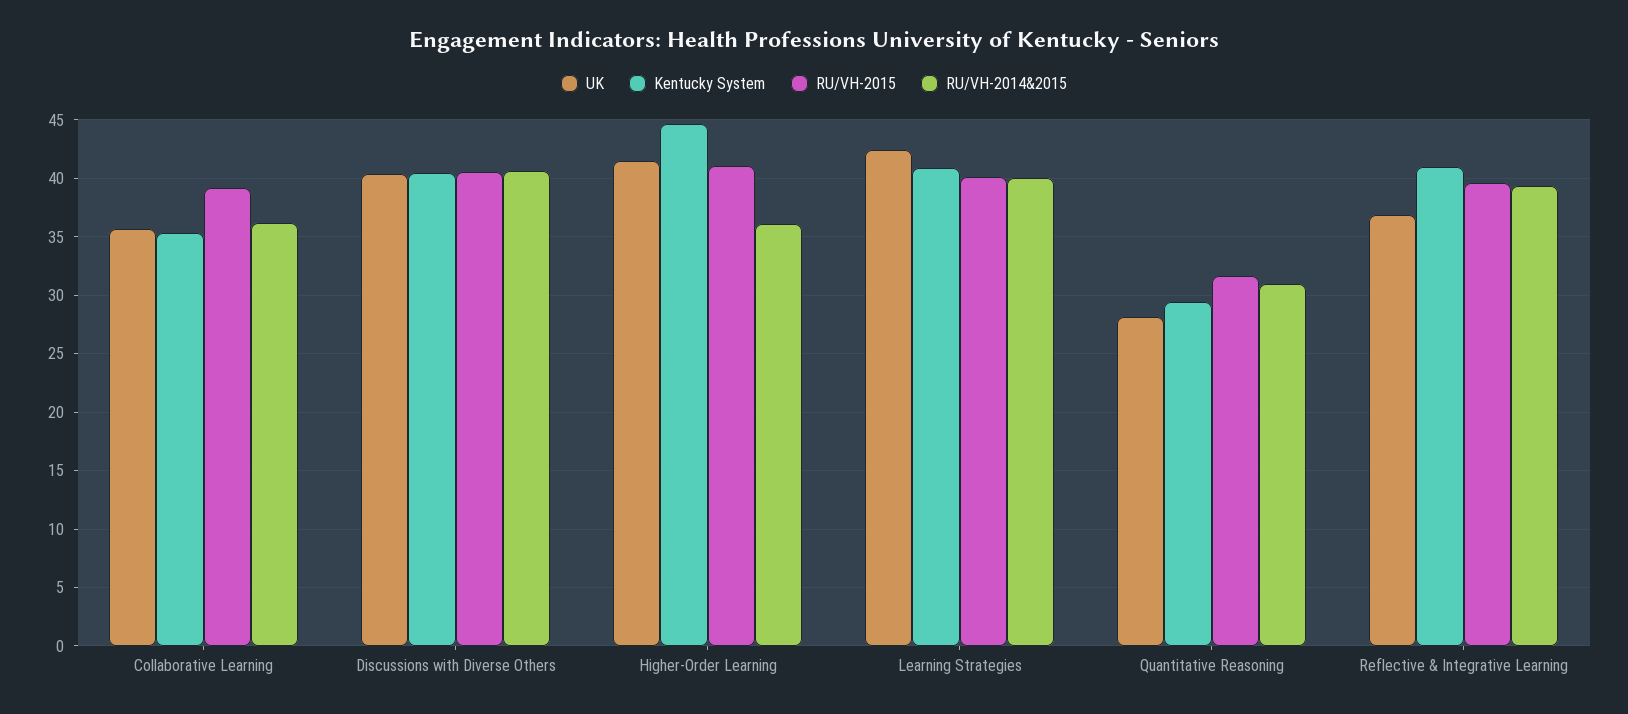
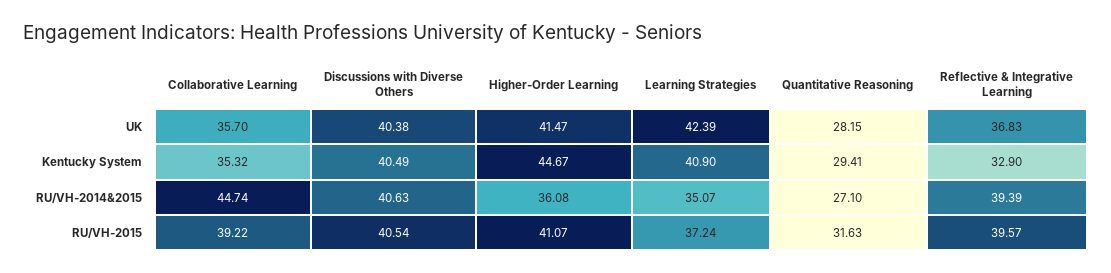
  {
    "UK": {
      "Collaborative Learning": 35.7,
      "Discussions with Diverse Others": 40.38,
      "Higher-Order Learning": 41.47,
      "Learning Strategies": 42.39,
      "Quantitative Reasoning": 28.15,
      "Reflective & Integrative Learning": 36.83
    },
    "Kentucky System": {
      "Collaborative Learning": 35.32,
      "Discussions with Diverse Others": 40.49,
      "Higher-Order Learning": 44.67,
      "Learning Strategies": 40.9,
      "Quantitative Reasoning": 29.41,
-     "Reflective & Integrative Learning": 41
+     "Reflective & Integrative Learning": 32.9
    },
    "RU/VH-2015": {
      "Collaborative Learning": 39.22,
      "Discussions with Diverse Others": 40.54,
      "Higher-Order Learning": 41.07,
-     "Learning Strategies": 40,
+     "Learning Strategies": 37.24,
      "Quantitative Reasoning": 31.63,
      "Reflective & Integrative Learning": 39.57
    },
    "RU/VH-2014&2015": {
-     "Collaborative Learning": 36,
+     "Collaborative Learning": 44.74,
      "Discussions with Diverse Others": 40.63,
      "Higher-Order Learning": 36.08,
-     "Learning Strategies": 40,
+     "Learning Strategies": 35.07,
-     "Quantitative Reasoning": 31,
+     "Quantitative Reasoning": 27.1,
      "Reflective & Integrative Learning": 39.39
    }
  }

